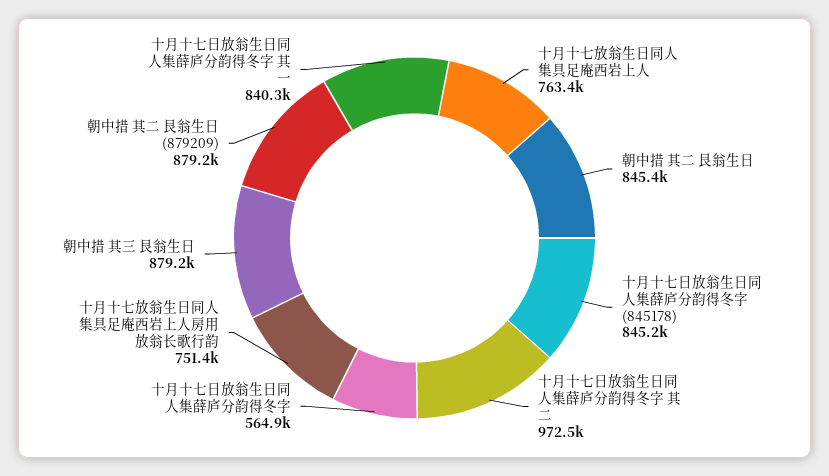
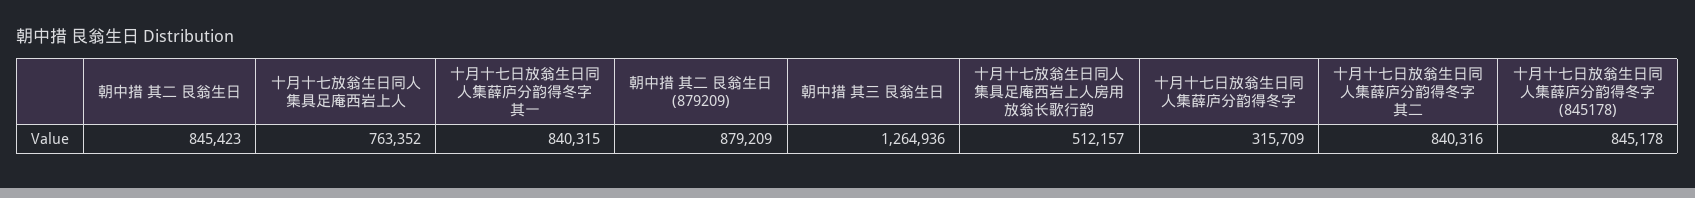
  {
    "十月十七放翁生日同人集具足庵西岩上人": 763352,
    "朝中措 其二 艮翁生日": 845423,
    "十月十七日放翁生日同人集薛庐分韵得冬字 (845178)": 845178,
-   "十月十七日放翁生日同人集薛庐分韵得冬字 其二": 972500,
+   "十月十七日放翁生日同人集薛庐分韵得冬字 其二": 840316,
-   "十月十七日放翁生日同人集薛庐分韵得冬字": 564900,
+   "十月十七日放翁生日同人集薛庐分韵得冬字": 315709,
-   "十月十七放翁生日同人集具足庵西岩上人房用放翁长歌行韵": 751400,
+   "十月十七放翁生日同人集具足庵西岩上人房用放翁长歌行韵": 512157,
-   "朝中措 其三 艮翁生日": 879200,
+   "朝中措 其三 艮翁生日": 1264936,
    "朝中措 其二 艮翁生日 (879209)": 879209,
    "十月十七日放翁生日同人集薛庐分韵得冬字 其一": 840315
  }

